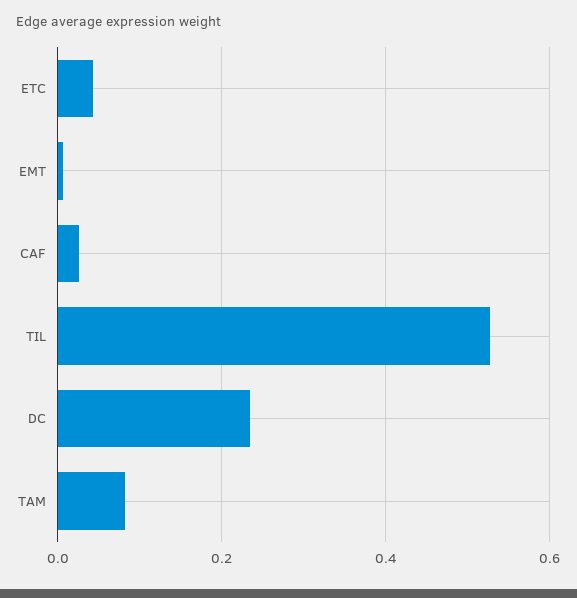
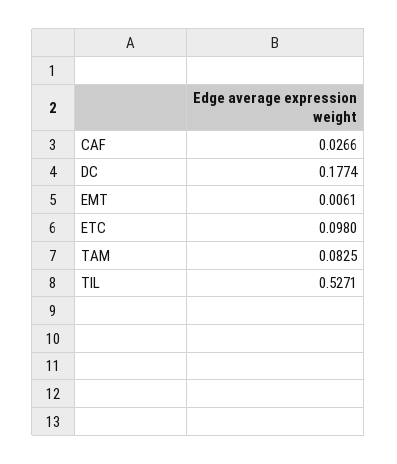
  {
-   "ETC": 0.04,
+   "ETC": 0.098,
    "EMT": 0.0061,
    "CAF": 0.0266,
    "TIL": 0.5271,
-   "DC": 0.24,
+   "DC": 0.1774,
    "TAM": 0.0825
  }

